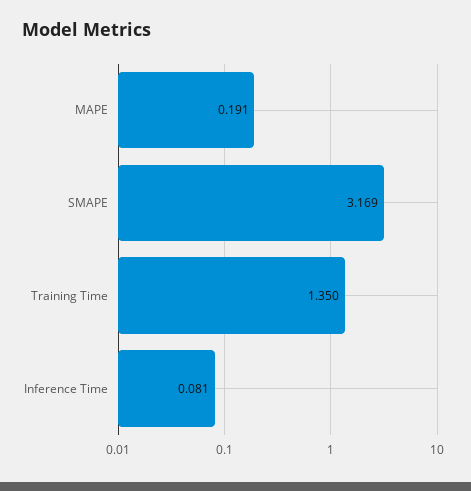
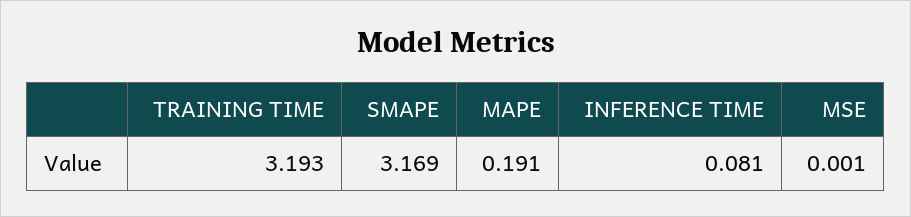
  {
    "MAPE": 0.191,
    "SMAPE": 3.169,
-   "Training Time": 1.35,
+   "Training Time": 3.193,
-   "Inference Time": 0.081
+   "Inference Time": 0.081,
+   "MSE": 0.001
  }

